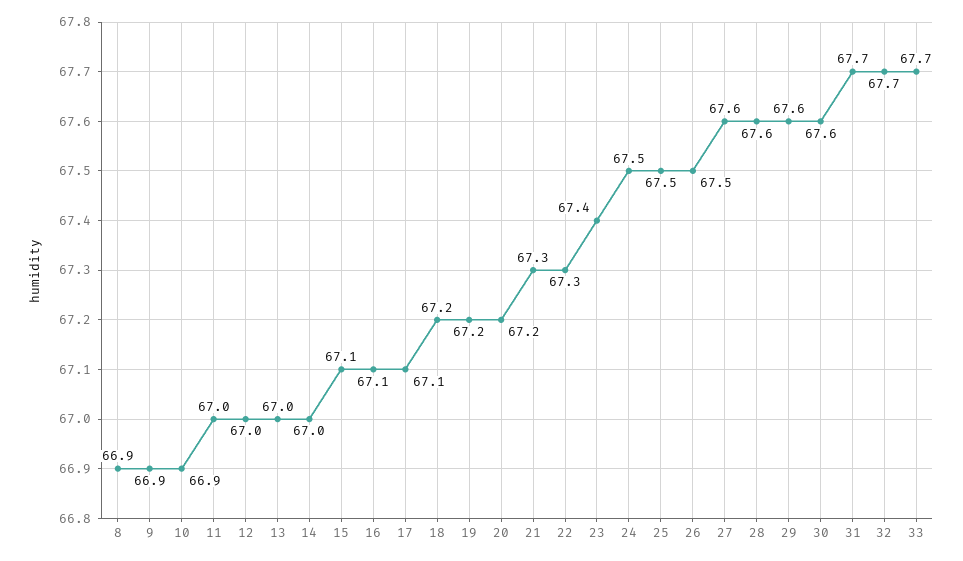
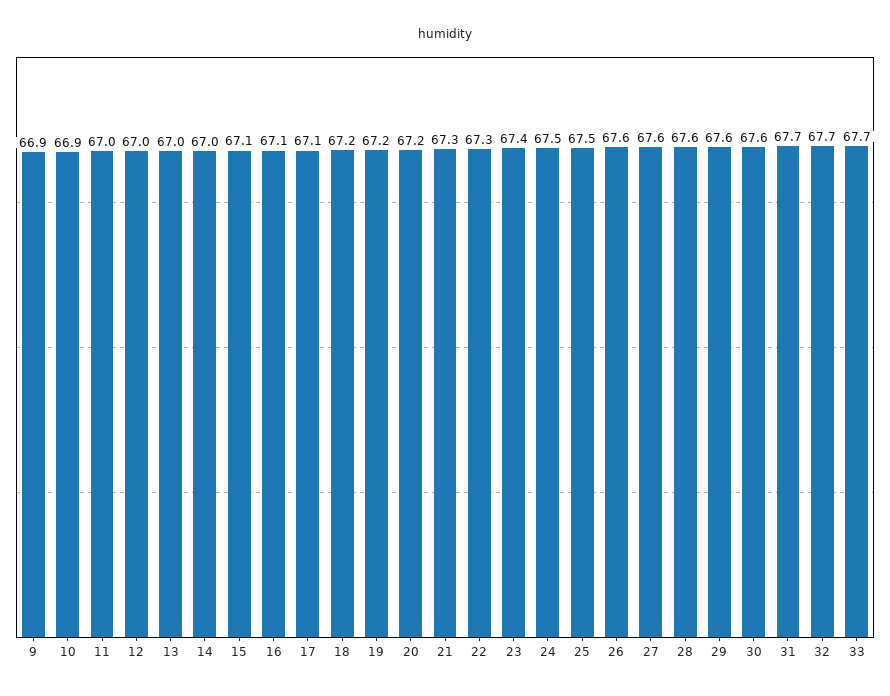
  {
-   "8": 66.9,
    "9": 66.9,
    "10": 66.9,
    "11": 67,
    "12": 67,
    "13": 67,
    "14": 67,
    "15": 67.1,
    "16": 67.1,
    "17": 67.1,
    "18": 67.2,
    "19": 67.2,
    "20": 67.2,
    "21": 67.3,
    "22": 67.3,
    "23": 67.4,
    "24": 67.5,
    "25": 67.5,
-   "26": 67.5,
+   "26": 67.6,
    "27": 67.6,
    "28": 67.6,
    "29": 67.6,
    "30": 67.6,
    "31": 67.7,
    "32": 67.7,
    "33": 67.7
  }

